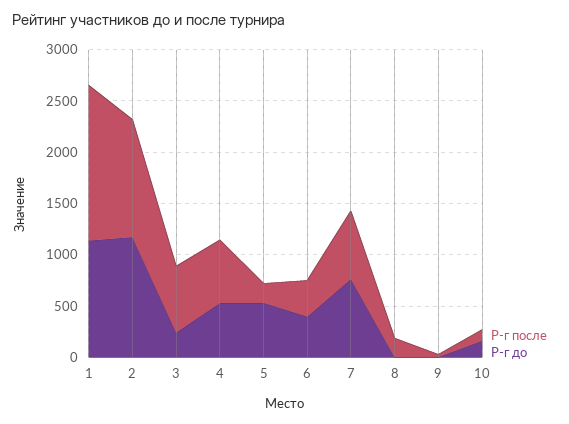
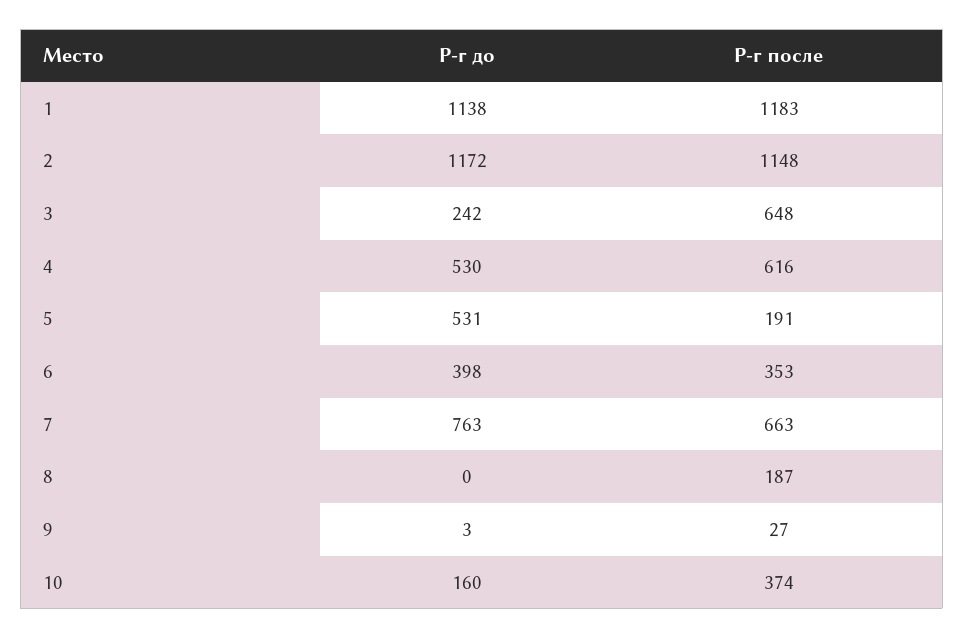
  {
    "Р-г после": {
-     "1": 1500,
+     "1": 1183,
      "2": 1148,
      "3": 648,
      "4": 616,
      "5": 191,
      "6": 353,
      "7": 663,
      "8": 187,
      "9": 27,
-     "10": 100
+     "10": 374
    },
    "Р-г до": {
      "1": 1138,
      "2": 1172,
      "3": 242,
      "4": 530,
      "5": 531,
      "6": 398,
      "7": 763,
      "8": 0,
      "9": 3,
      "10": 160
    }
  }

